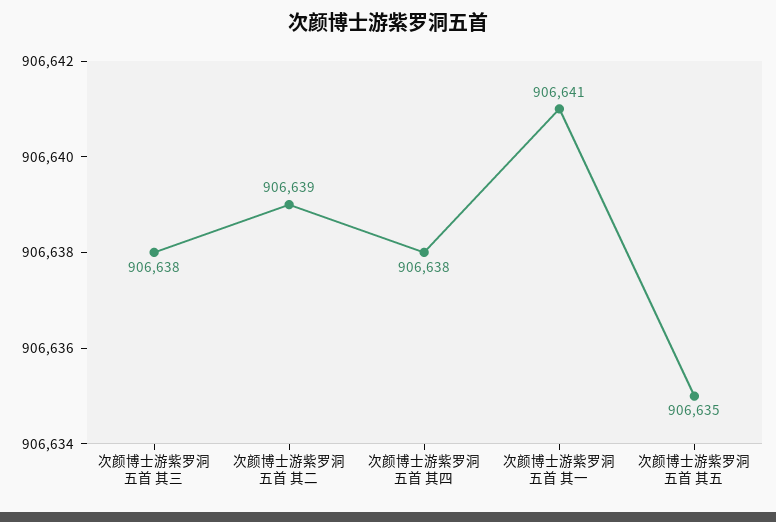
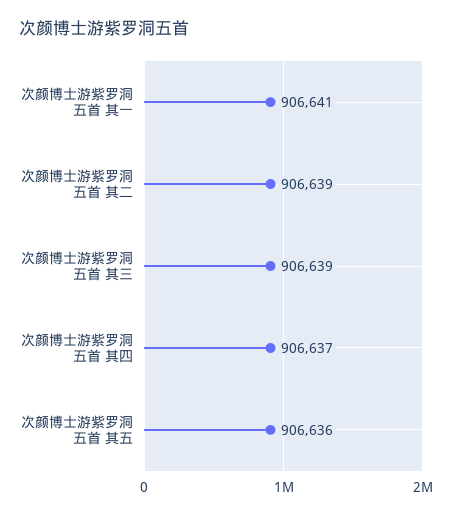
  {
-   "次颜博士游紫罗洞五首 其三": 906638,
+   "次颜博士游紫罗洞五首 其三": 906639,
    "次颜博士游紫罗洞五首 其二": 906639,
-   "次颜博士游紫罗洞五首 其四": 906638,
+   "次颜博士游紫罗洞五首 其四": 906637,
    "次颜博士游紫罗洞五首 其一": 906641,
-   "次颜博士游紫罗洞五首 其五": 906635
+   "次颜博士游紫罗洞五首 其五": 906636
  }

